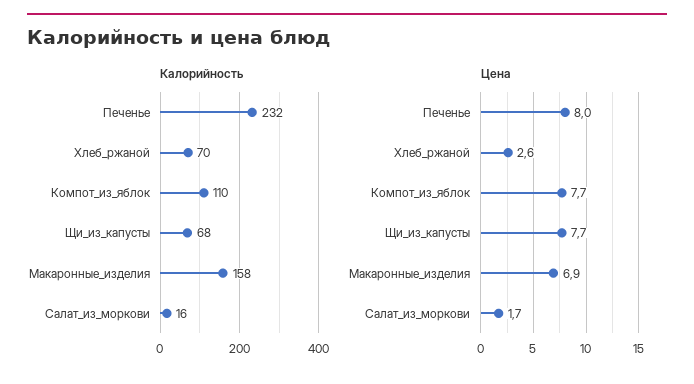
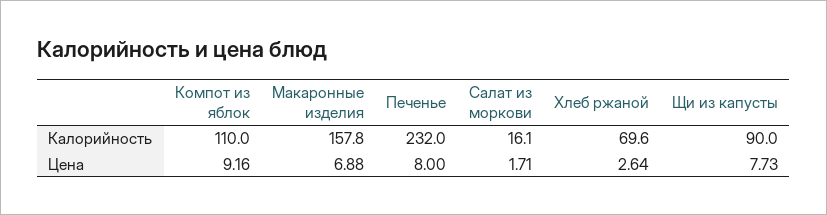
  {
    "Калорийность": {
      "Печенье": 232,
      "Хлеб_ржаной": 69.6,
      "Компот_из_яблок": 110,
-     "Щи_из_капусты": 68,
+     "Щи_из_капусты": 90,
      "Макаронные_изделия": 157.8,
      "Салат_из_моркови": 16.1
    },
    "Цена": {
      "Печенье": 8,
      "Хлеб_ржаной": 2.64,
-     "Компот_из_яблок": 7.7,
+     "Компот_из_яблок": 9.16,
      "Щи_из_капусты": 7.73,
      "Макаронные_изделия": 6.88,
      "Салат_из_моркови": 1.71
    }
  }

